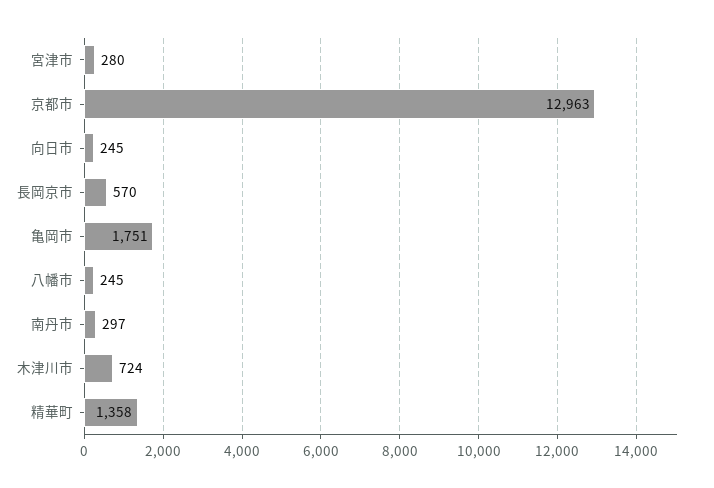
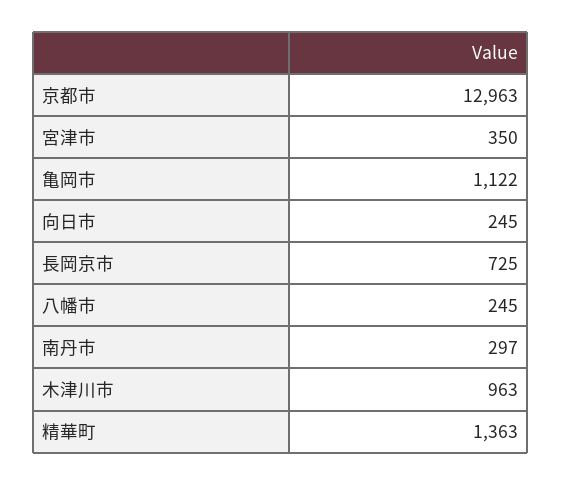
  {
-   "宮津市": 280,
+   "宮津市": 350,
    "京都市": 12963,
    "向日市": 245,
-   "長岡京市": 570,
+   "長岡京市": 725,
-   "亀岡市": 1751,
+   "亀岡市": 1122,
    "八幡市": 245,
    "南丹市": 297,
-   "木津川市": 724,
+   "木津川市": 963,
-   "精華町": 1358
+   "精華町": 1363
  }

